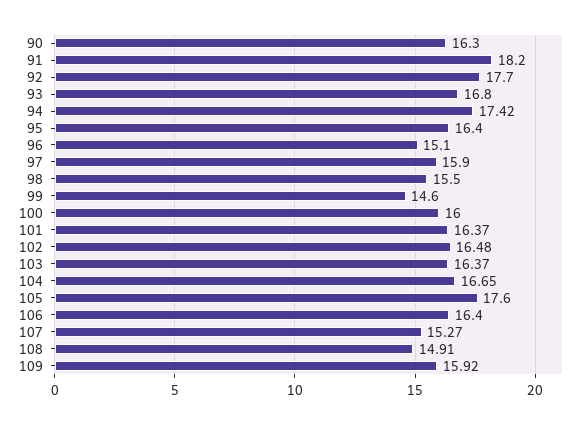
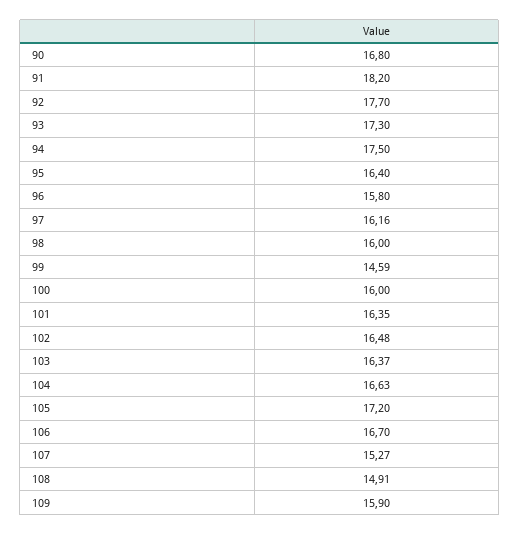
  {
-   "90": 16.3,
+   "90": 16.8,
    "91": 18.2,
    "92": 17.7,
-   "93": 16.8,
+   "93": 17.3,
-   "94": 17.42,
+   "94": 17.5,
    "95": 16.4,
-   "96": 15.1,
+   "96": 15.8,
-   "97": 15.9,
+   "97": 16.16,
-   "98": 15.5,
+   "98": 16,
-   "99": 14.6,
+   "99": 14.59,
    "100": 16,
-   "101": 16.37,
+   "101": 16.35,
    "102": 16.48,
    "103": 16.37,
-   "104": 16.65,
+   "104": 16.63,
-   "105": 17.6,
+   "105": 17.2,
-   "106": 16.4,
+   "106": 16.7,
    "107": 15.27,
    "108": 14.91,
-   "109": 15.92
+   "109": 15.9
  }

